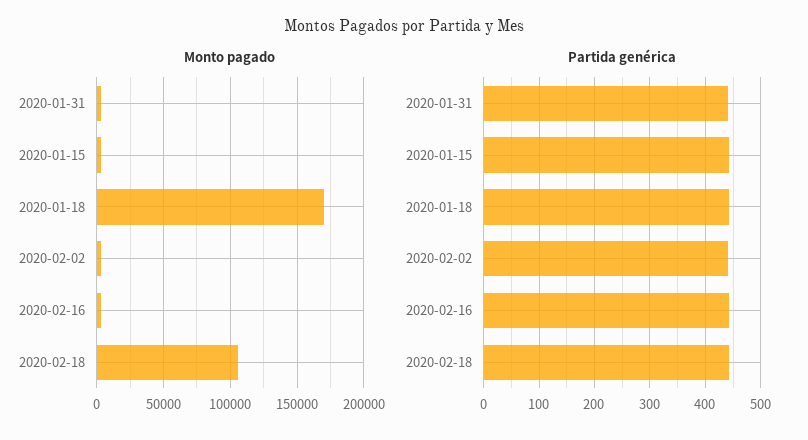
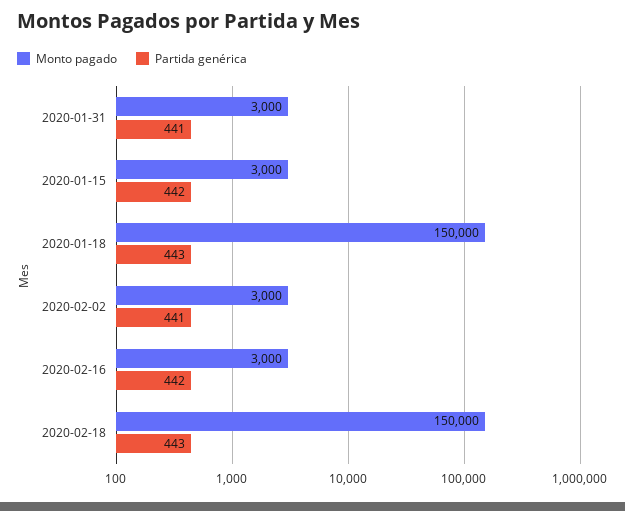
  {
    "Monto pagado": {
      "2020-01-31": 3000,
      "2020-01-15": 3000,
-     "2020-01-18": 170000,
+     "2020-01-18": 150000,
      "2020-02-02": 3000,
      "2020-02-16": 3000,
-     "2020-02-18": 105000
+     "2020-02-18": 150000
    },
    "Partida genérica": {
      "2020-01-31": 441,
      "2020-01-15": 442,
      "2020-01-18": 443,
      "2020-02-02": 441,
      "2020-02-16": 442,
      "2020-02-18": 443
    }
  }

